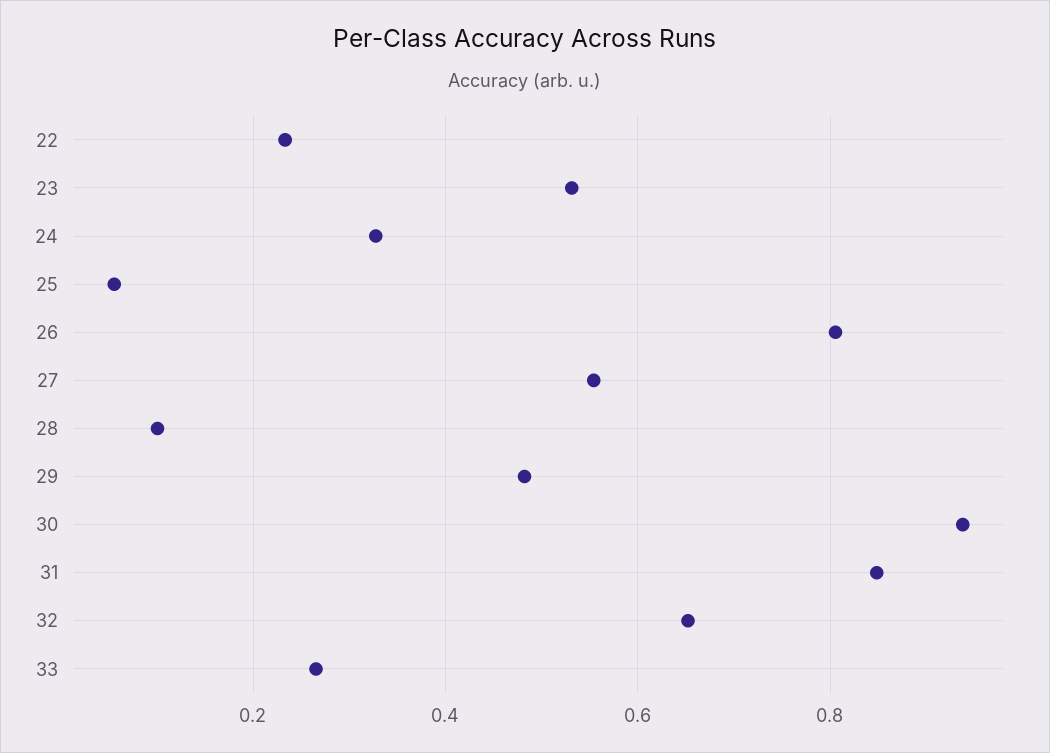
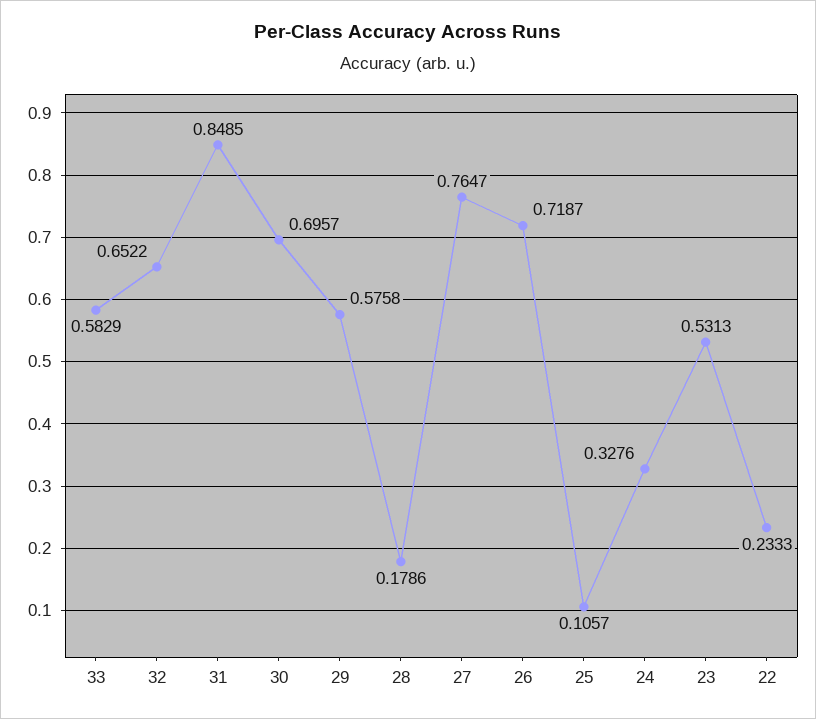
  {
    "22": 0.2333,
    "23": 0.5313,
    "24": 0.3276,
-   "25": 0.06,
+   "25": 0.1057,
-   "26": 0.8,
+   "26": 0.7187,
-   "27": 0.56,
+   "27": 0.7647,
-   "28": 0.1,
+   "28": 0.1786,
-   "29": 0.48,
+   "29": 0.5758,
-   "30": 0.94,
+   "30": 0.6957,
    "31": 0.8485,
    "32": 0.6522,
-   "33": 0.26
+   "33": 0.5829
  }

